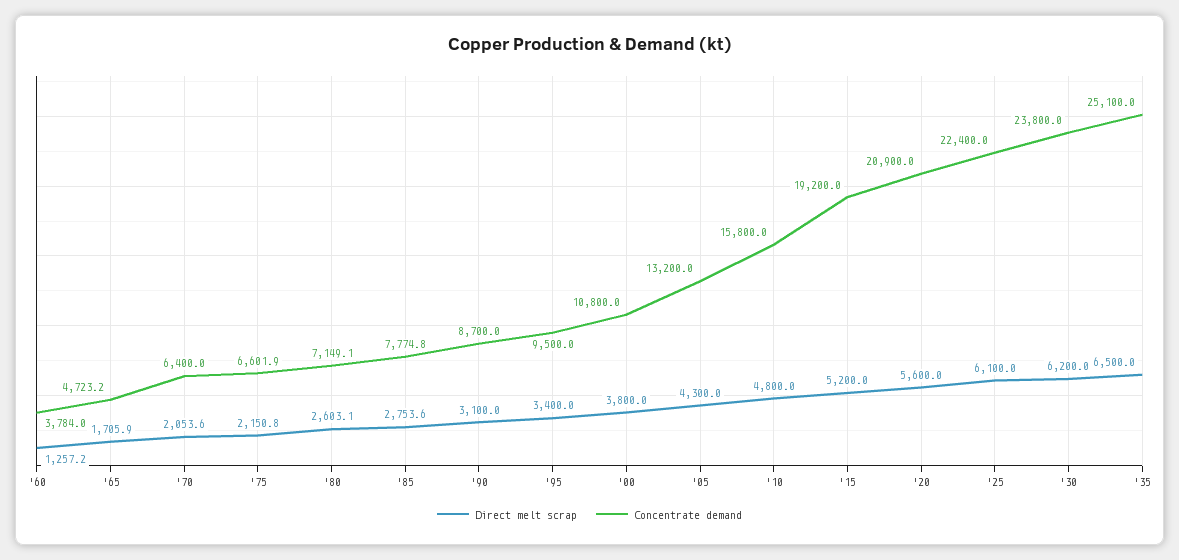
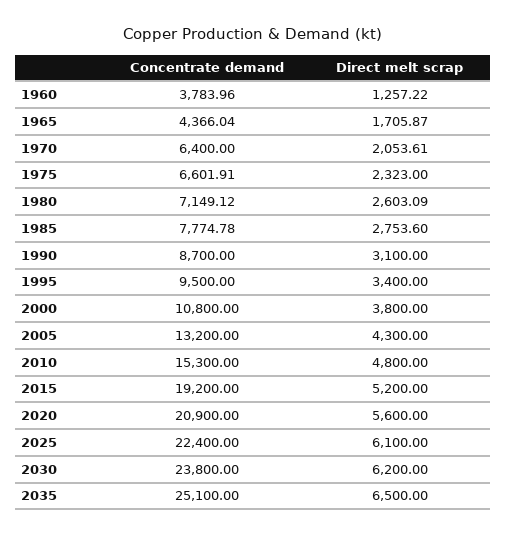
  {
    "Direct melt scrap": {
      "'60": 1257.22,
      "'65": 1705.87,
      "'70": 2053.61,
-     "'75": 2150.8,
+     "'75": 2323,
      "'80": 2603.09,
      "'85": 2753.6,
      "'90": 3100,
      "'95": 3400,
      "'00": 3800,
      "'05": 4300,
      "'10": 4800,
      "'15": 5200,
      "'20": 5600,
      "'25": 6100,
      "'30": 6200,
      "'35": 6500
    },
    "Concentrate demand": {
      "'60": 3783.96,
-     "'65": 4723.2,
+     "'65": 4366.04,
      "'70": 6400,
      "'75": 6601.91,
      "'80": 7149.12,
      "'85": 7774.78,
      "'90": 8700,
      "'95": 9500,
      "'00": 10800,
      "'05": 13200,
-     "'10": 15800,
+     "'10": 15300,
      "'15": 19200,
      "'20": 20900,
      "'25": 22400,
      "'30": 23800,
      "'35": 25100
    }
  }

